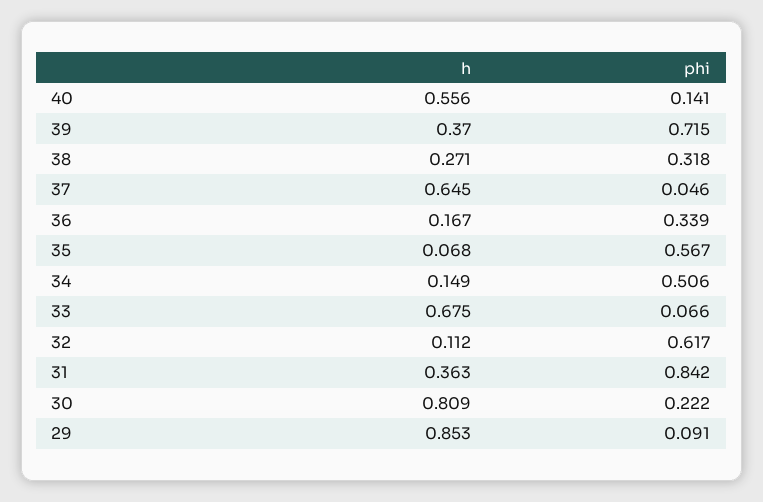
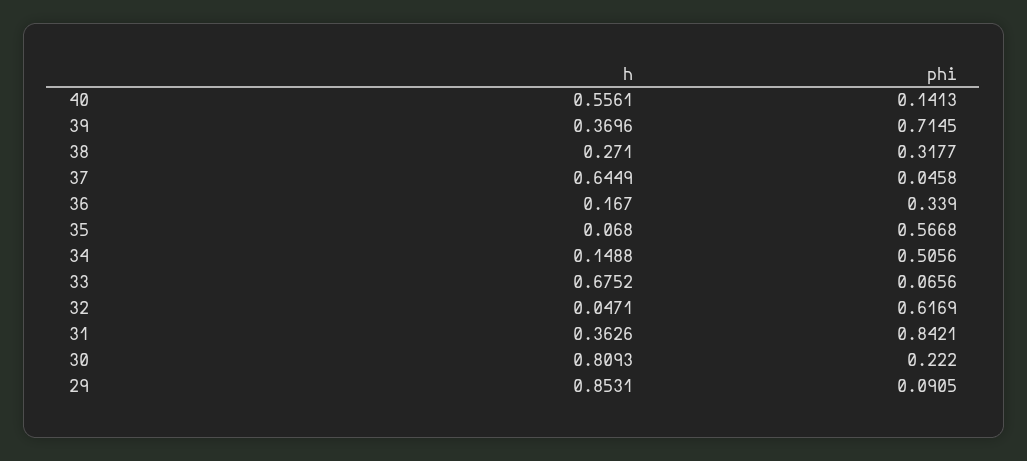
  {
    "h": {
      "40": 0.5561,
      "39": 0.3696,
      "38": 0.271,
      "37": 0.6449,
      "36": 0.167,
      "35": 0.068,
      "34": 0.1488,
      "33": 0.6752,
-     "32": 0.112,
+     "32": 0.0471,
      "31": 0.3626,
      "30": 0.8093,
      "29": 0.8531
    },
    "phi": {
      "40": 0.1413,
      "39": 0.7145,
      "38": 0.3177,
      "37": 0.0458,
      "36": 0.339,
      "35": 0.5668,
      "34": 0.5056,
      "33": 0.0656,
      "32": 0.6169,
      "31": 0.8421,
      "30": 0.222,
      "29": 0.0905
    }
  }

